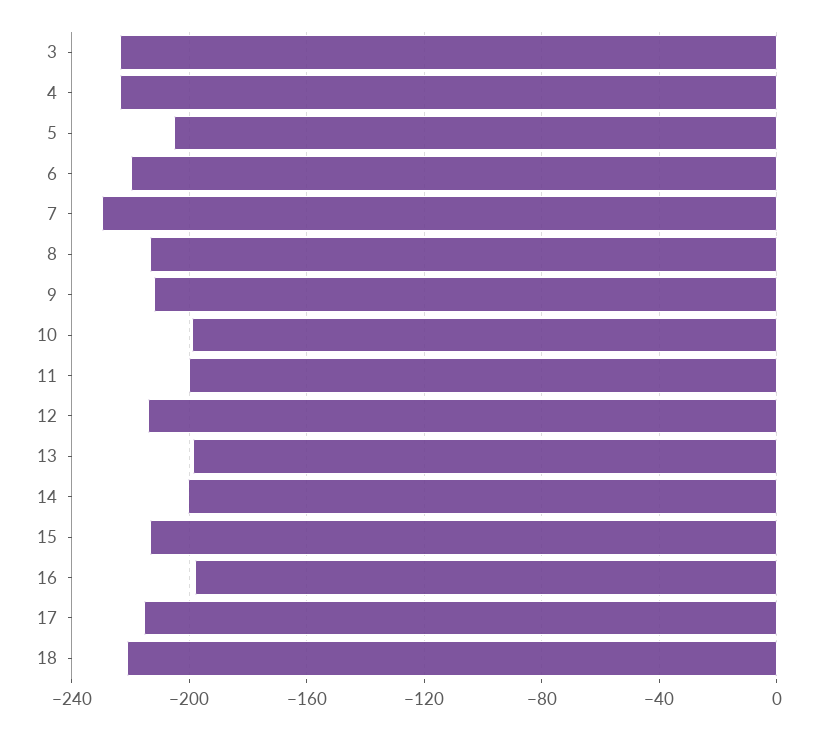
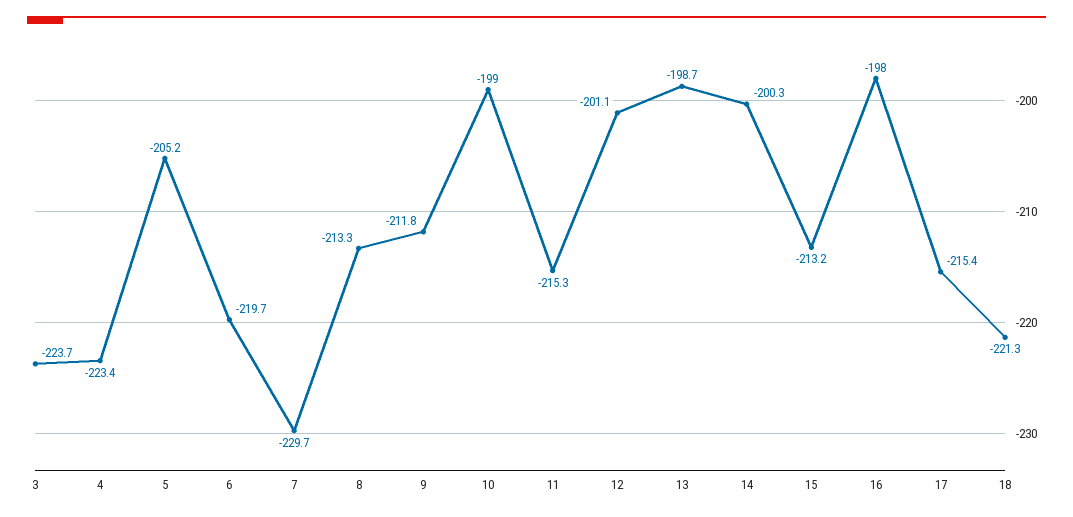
  {
    "3": -223.7,
    "4": -223.4,
    "5": -205.2,
    "6": -219.7,
    "7": -229.7,
    "8": -213.3,
    "9": -211.8,
    "10": -199,
-   "11": -200,
+   "11": -215.3,
-   "12": -215,
+   "12": -201.1,
    "13": -198.7,
    "14": -200.3,
    "15": -213.2,
    "16": -198,
    "17": -215.4,
    "18": -221.3
  }

